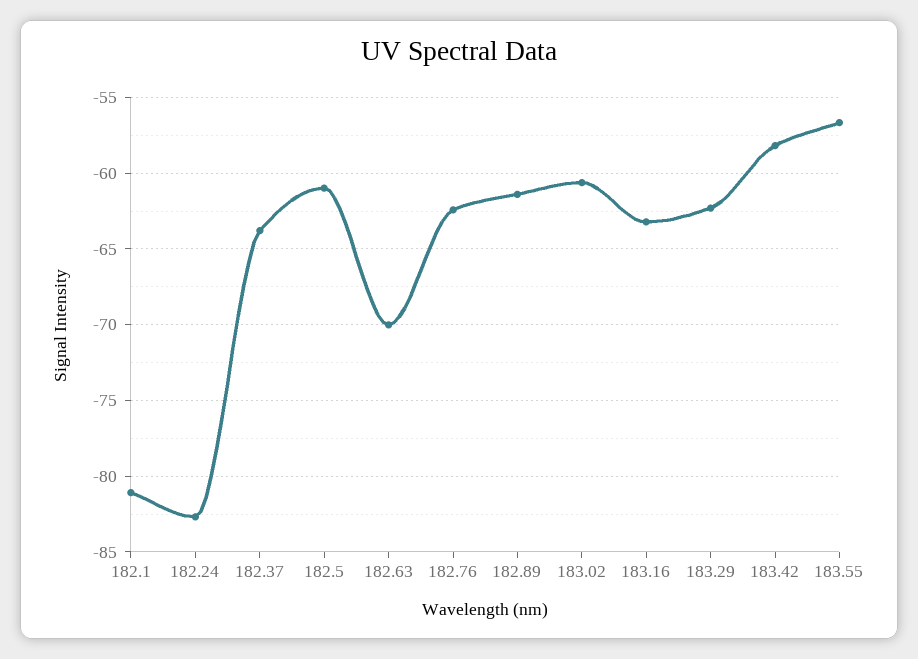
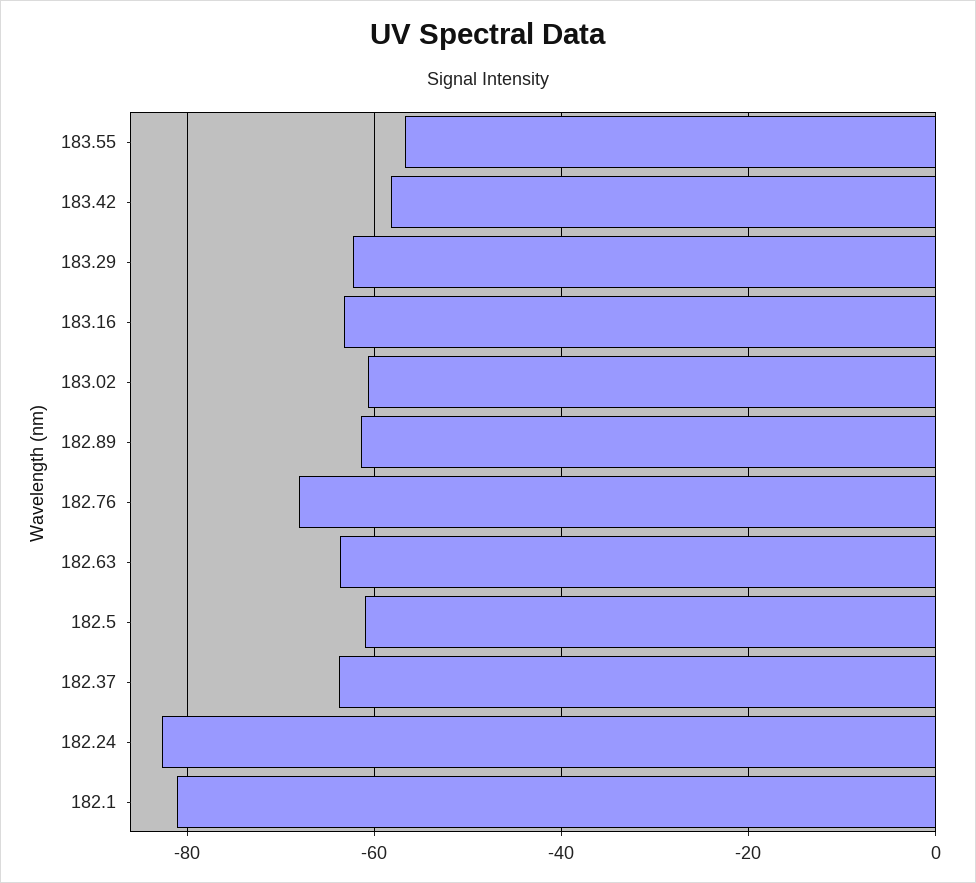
  {
    "182.1": -81,
    "182.24": -82.5,
    "182.37": -64,
    "182.5": -61,
-   "182.63": -70,
+   "182.63": -64,
-   "182.76": -62.5,
+   "182.76": -68,
    "182.89": -61.5,
    "183.02": -60.5,
    "183.16": -63,
    "183.29": -62.5,
    "183.42": -58,
    "183.55": -56.5
  }

